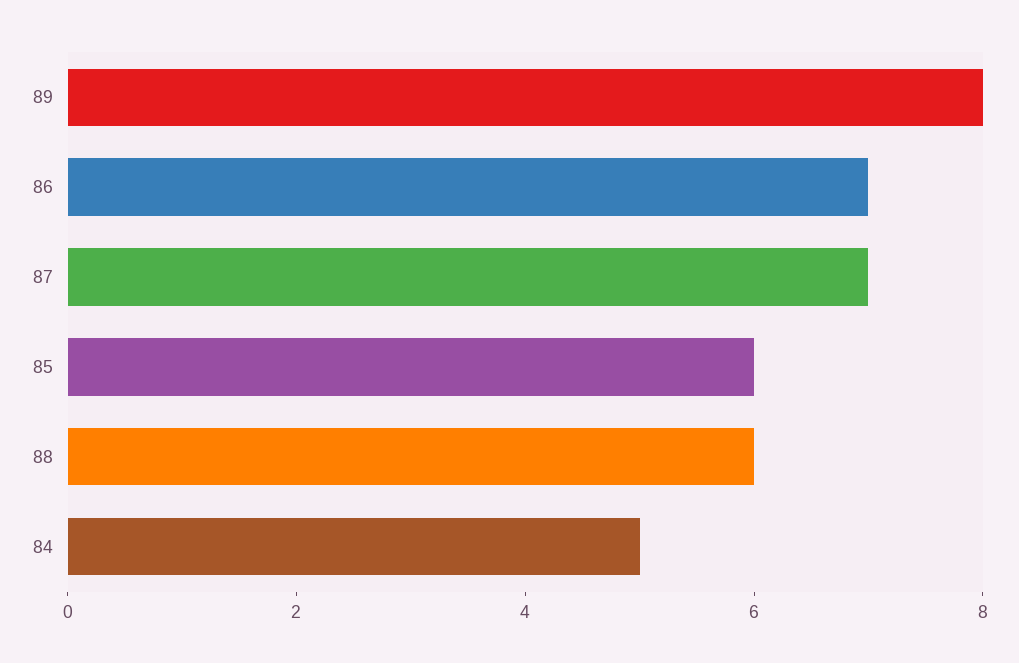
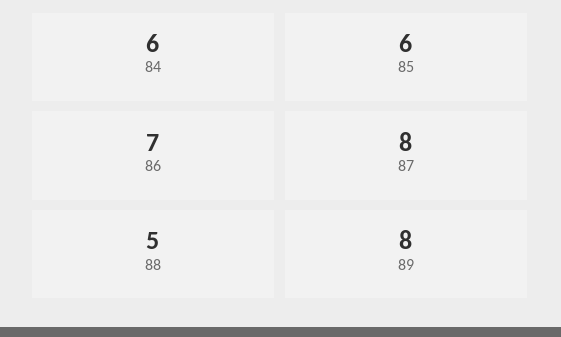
  {
    "89": 8,
    "86": 7,
-   "87": 7,
+   "87": 8,
    "85": 6,
-   "88": 6,
+   "88": 5,
-   "84": 5
+   "84": 6
  }

